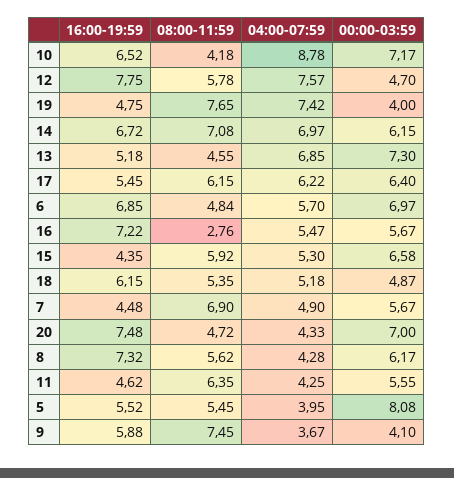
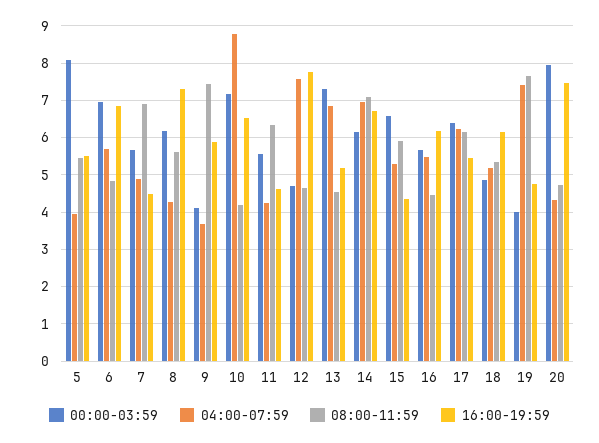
  {
    "16:00-19:59": {
      "10": 6.52,
      "12": 7.75,
      "19": 4.75,
      "14": 6.72,
      "13": 5.18,
      "17": 5.45,
      "6": 6.85,
-     "16": 7.22,
+     "16": 6.2,
      "15": 4.35,
      "18": 6.15,
      "7": 4.48,
      "20": 7.48,
      "8": 7.32,
      "11": 4.62,
      "5": 5.52,
      "9": 5.88
    },
    "08:00-11:59": {
      "10": 4.18,
-     "12": 5.78,
+     "12": 4.6,
      "19": 7.65,
      "14": 7.08,
      "13": 4.55,
      "17": 6.15,
      "6": 4.84,
-     "16": 2.76,
+     "16": 4.4,
      "15": 5.92,
      "18": 5.35,
      "7": 6.9,
      "20": 4.72,
      "8": 5.62,
      "11": 6.35,
      "5": 5.45,
      "9": 7.45
    },
    "04:00-07:59": {
      "10": 8.78,
      "12": 7.57,
      "19": 7.42,
      "14": 6.97,
      "13": 6.85,
      "17": 6.22,
      "6": 5.7,
      "16": 5.47,
      "15": 5.3,
      "18": 5.18,
      "7": 4.9,
      "20": 4.33,
      "8": 4.28,
      "11": 4.25,
      "5": 3.95,
      "9": 3.67
    },
    "00:00-03:59": {
      "10": 7.17,
      "12": 4.7,
      "19": 4,
      "14": 6.15,
      "13": 7.3,
      "17": 6.4,
      "6": 6.97,
      "16": 5.67,
      "15": 6.58,
      "18": 4.87,
      "7": 5.67,
-     "20": 7,
+     "20": 8,
      "8": 6.17,
      "11": 5.55,
      "5": 8.08,
      "9": 4.1
    }
  }

